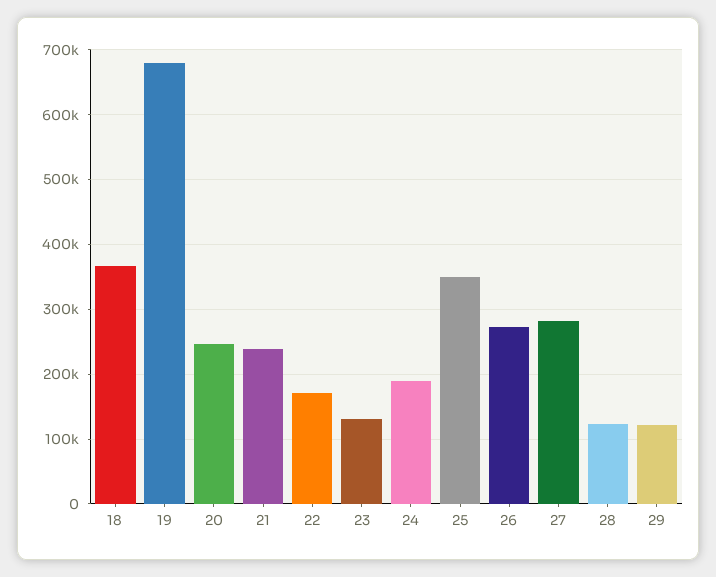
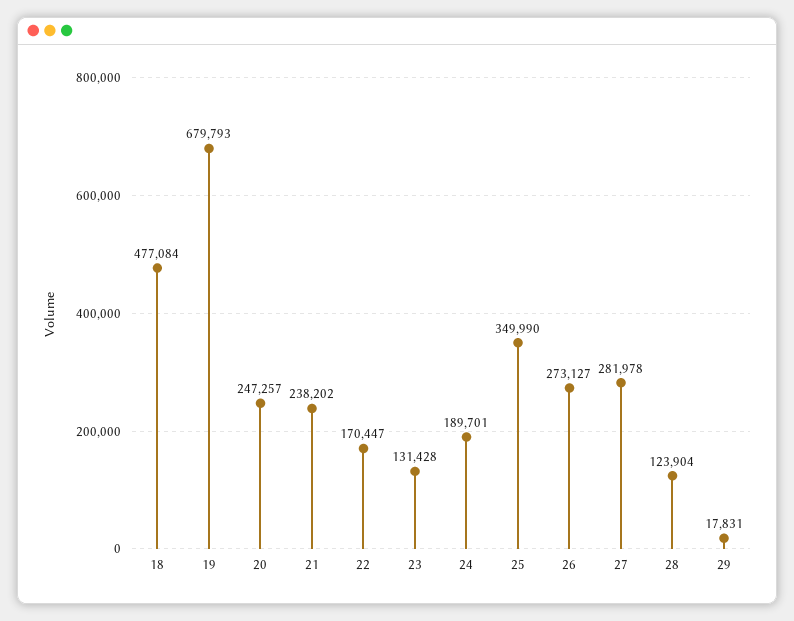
  {
-   "18": 370000,
+   "18": 477084,
    "19": 679793,
    "20": 247257,
    "21": 238202,
    "22": 170447,
    "23": 131428,
    "24": 189701,
    "25": 349990,
    "26": 273127,
    "27": 281978,
    "28": 123904,
-   "29": 120000
+   "29": 17831
  }

